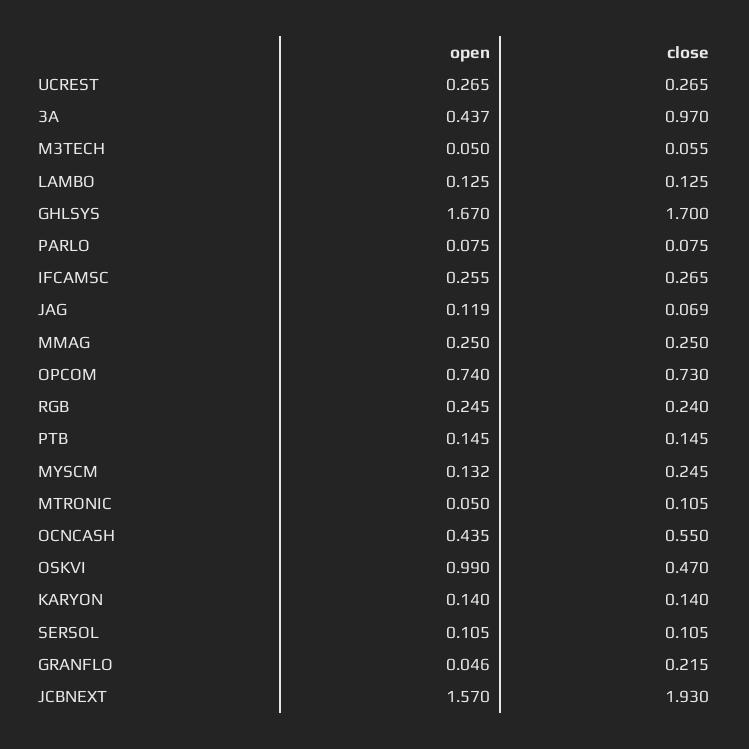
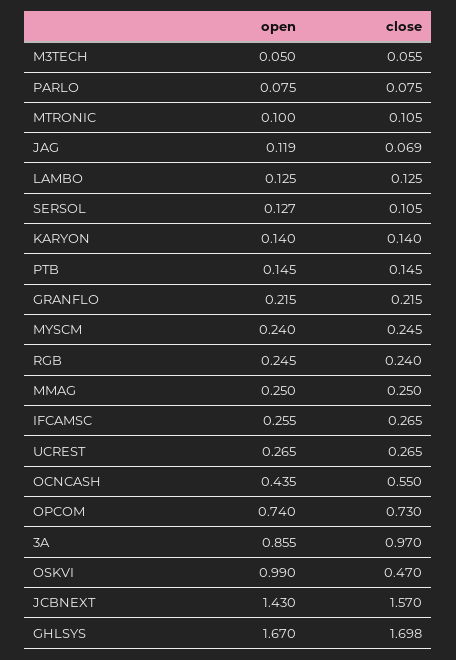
  {
    "open": {
      "UCREST": 0.265,
-     "3A": 0.437,
+     "3A": 0.855,
      "M3TECH": 0.05,
      "LAMBO": 0.125,
      "GHLSYS": 1.67,
      "PARLO": 0.075,
      "IFCAMSC": 0.255,
      "JAG": 0.119,
      "MMAG": 0.25,
      "OPCOM": 0.74,
      "RGB": 0.245,
      "PTB": 0.145,
-     "MYSCM": 0.132,
+     "MYSCM": 0.24,
-     "MTRONIC": 0.05,
+     "MTRONIC": 0.1,
      "OCNCASH": 0.435,
      "OSKVI": 0.99,
      "KARYON": 0.14,
-     "SERSOL": 0.105,
+     "SERSOL": 0.127,
-     "GRANFLO": 0.046,
+     "GRANFLO": 0.215,
-     "JCBNEXT": 1.57
+     "JCBNEXT": 1.43
    },
    "close": {
      "UCREST": 0.265,
      "3A": 0.97,
      "M3TECH": 0.055,
      "LAMBO": 0.125,
-     "GHLSYS": 1.7,
+     "GHLSYS": 1.698,
      "PARLO": 0.075,
      "IFCAMSC": 0.265,
      "JAG": 0.069,
      "MMAG": 0.25,
      "OPCOM": 0.73,
      "RGB": 0.24,
      "PTB": 0.145,
      "MYSCM": 0.245,
      "MTRONIC": 0.105,
      "OCNCASH": 0.55,
      "OSKVI": 0.47,
      "KARYON": 0.14,
      "SERSOL": 0.105,
      "GRANFLO": 0.215,
-     "JCBNEXT": 1.93
+     "JCBNEXT": 1.57
    }
  }

